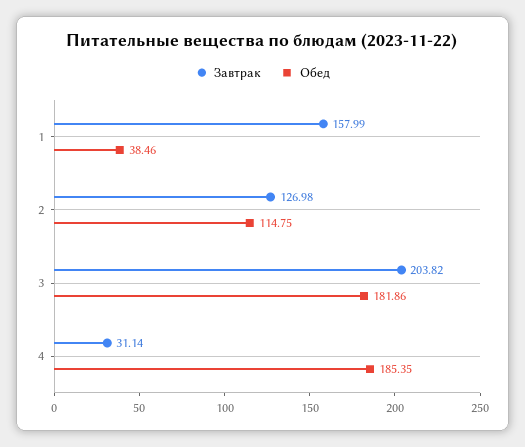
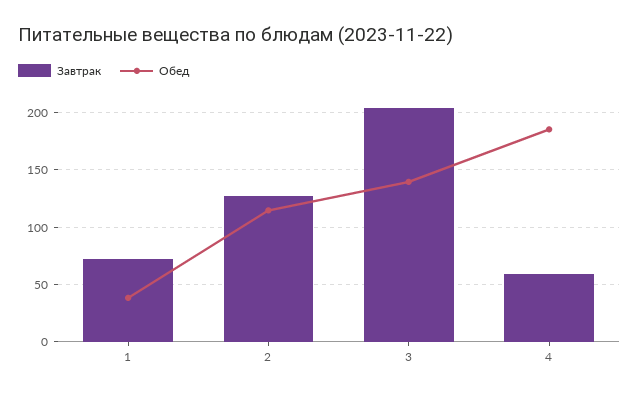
  {
    "Завтрак": {
-     "1": 157.99,
+     "1": 70,
      "2": 126.98,
      "3": 203.82,
-     "4": 31.14
+     "4": 60
    },
    "Обед": {
      "1": 38.46,
      "2": 114.75,
-     "3": 181.86,
+     "3": 140,
      "4": 185.35
    }
  }

